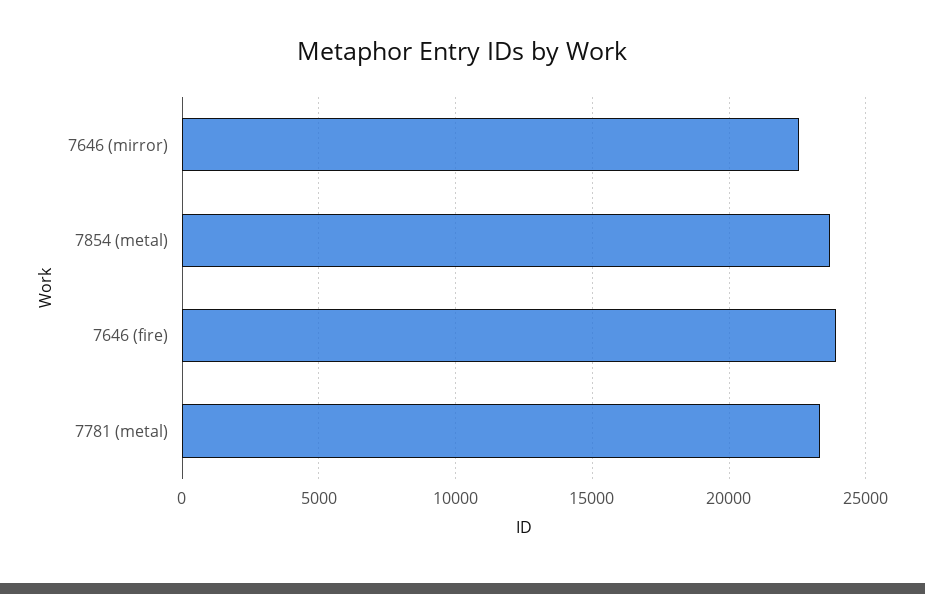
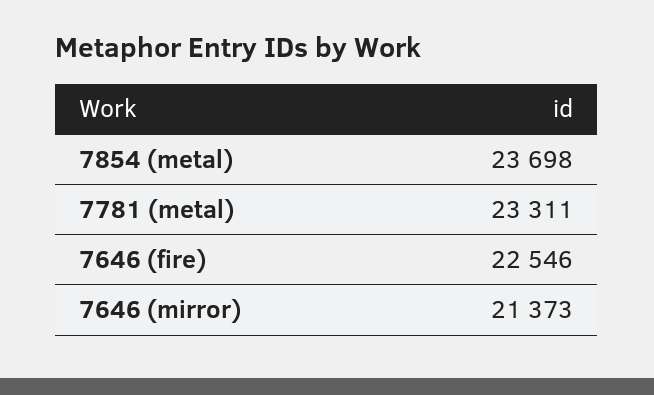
  {
-   "7646 (mirror)": 22500,
+   "7646 (mirror)": 21373,
    "7854 (metal)": 23698,
-   "7646 (fire)": 24000,
+   "7646 (fire)": 22546,
    "7781 (metal)": 23311
  }

